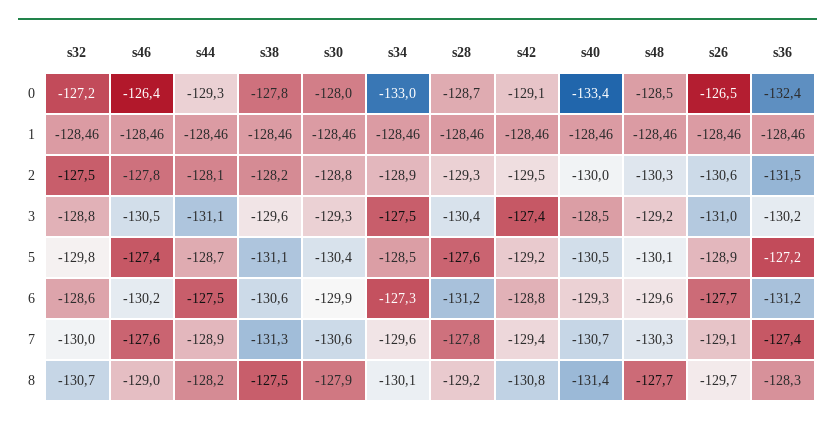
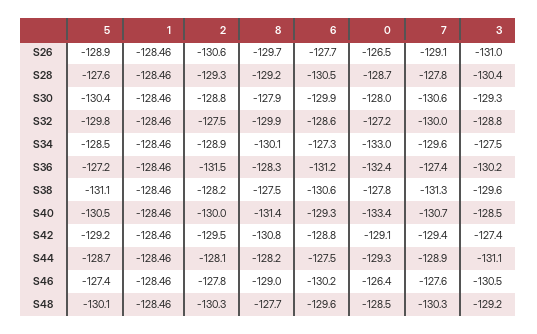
  {
    "s32": {
      "0": -127.2,
      "1": -128.46,
      "2": -127.5,
      "3": -128.8,
      "5": -129.8,
      "6": -128.6,
      "7": -130,
-     "8": -130.7
+     "8": -129.9
    },
    "s46": {
      "0": -126.4,
      "1": -128.46,
      "2": -127.8,
      "3": -130.5,
      "5": -127.4,
      "6": -130.2,
      "7": -127.6,
      "8": -129
    },
    "s44": {
      "0": -129.3,
      "1": -128.46,
      "2": -128.1,
      "3": -131.1,
      "5": -128.7,
      "6": -127.5,
      "7": -128.9,
      "8": -128.2
    },
    "s38": {
      "0": -127.8,
      "1": -128.46,
      "2": -128.2,
      "3": -129.6,
      "5": -131.1,
      "6": -130.6,
      "7": -131.3,
      "8": -127.5
    },
    "s30": {
      "0": -128,
      "1": -128.46,
      "2": -128.8,
      "3": -129.3,
      "5": -130.4,
      "6": -129.9,
      "7": -130.6,
      "8": -127.9
    },
    "s34": {
      "0": -133,
      "1": -128.46,
      "2": -128.9,
      "3": -127.5,
      "5": -128.5,
      "6": -127.3,
      "7": -129.6,
      "8": -130.1
    },
    "s28": {
      "0": -128.7,
      "1": -128.46,
      "2": -129.3,
      "3": -130.4,
      "5": -127.6,
-     "6": -131.2,
+     "6": -130.5,
      "7": -127.8,
      "8": -129.2
    },
    "s42": {
      "0": -129.1,
      "1": -128.46,
      "2": -129.5,
      "3": -127.4,
      "5": -129.2,
      "6": -128.8,
      "7": -129.4,
      "8": -130.8
    },
    "s40": {
      "0": -133.4,
      "1": -128.46,
      "2": -130,
      "3": -128.5,
      "5": -130.5,
      "6": -129.3,
      "7": -130.7,
      "8": -131.4
    },
    "s48": {
      "0": -128.5,
      "1": -128.46,
      "2": -130.3,
      "3": -129.2,
      "5": -130.1,
      "6": -129.6,
      "7": -130.3,
      "8": -127.7
    },
    "s26": {
      "0": -126.5,
      "1": -128.46,
      "2": -130.6,
      "3": -131,
      "5": -128.9,
      "6": -127.7,
      "7": -129.1,
      "8": -129.7
    },
    "s36": {
      "0": -132.4,
      "1": -128.46,
      "2": -131.5,
      "3": -130.2,
      "5": -127.2,
      "6": -131.2,
      "7": -127.4,
      "8": -128.3
    }
  }

